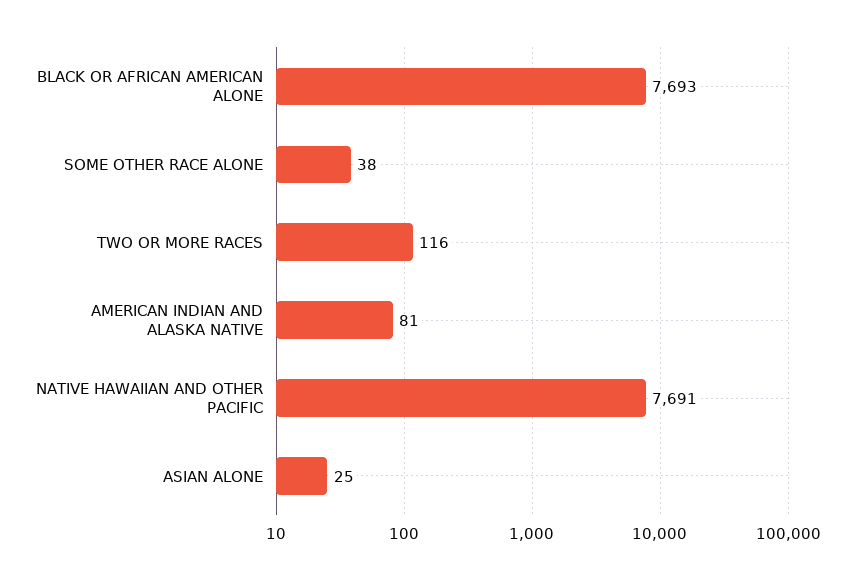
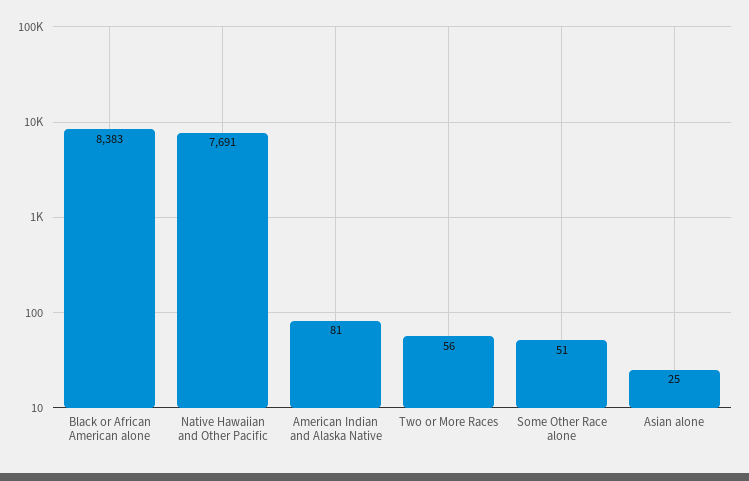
  {
-   "BLACK OR AFRICAN AMERICAN ALONE": 7693,
+   "BLACK OR AFRICAN AMERICAN ALONE": 8383,
-   "SOME OTHER RACE ALONE": 38,
+   "SOME OTHER RACE ALONE": 51,
-   "TWO OR MORE RACES": 116,
+   "TWO OR MORE RACES": 56,
    "AMERICAN INDIAN AND ALASKA NATIVE": 81,
    "NATIVE HAWAIIAN AND OTHER PACIFIC": 7691,
    "ASIAN ALONE": 25
  }

